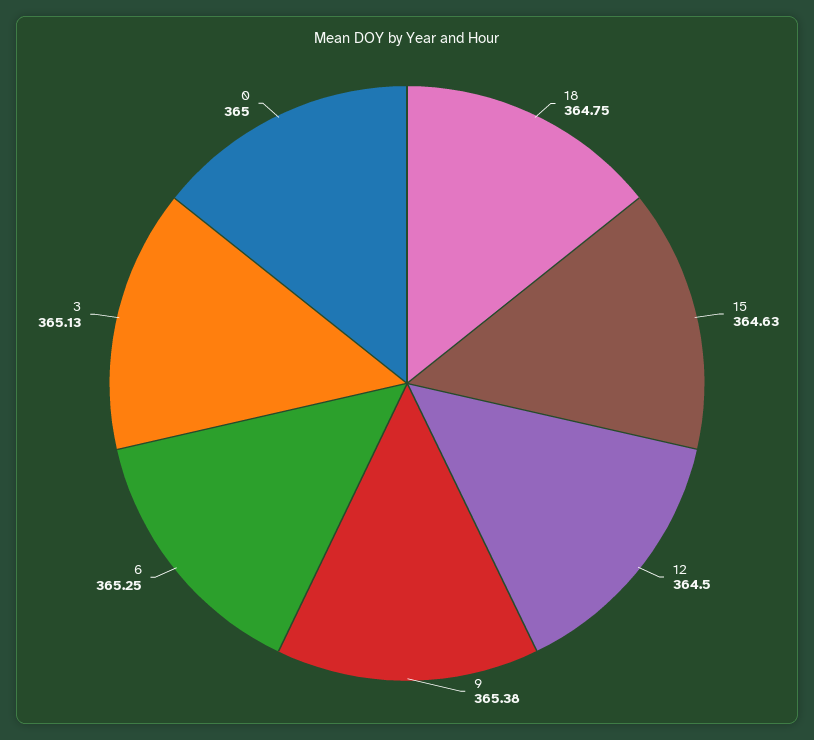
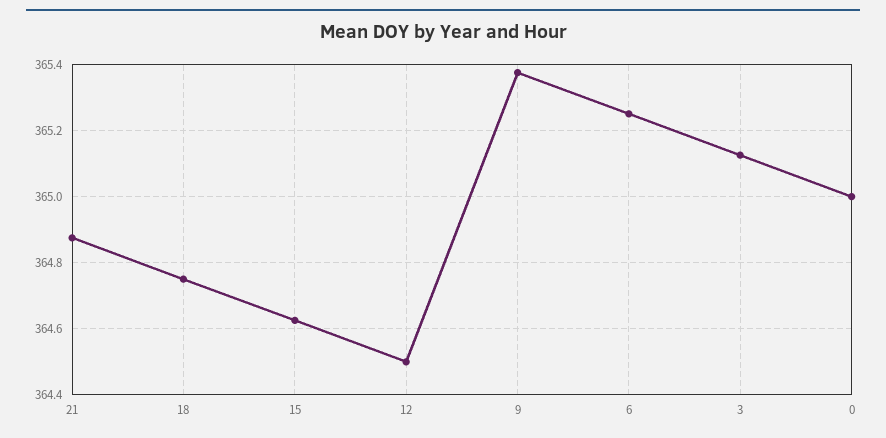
  {
    "18": 364.75,
    "15": 364.63,
    "12": 364.5,
    "9": 365.38,
    "6": 365.25,
    "3": 365.13,
-   "0": 365
+   "0": 365,
+   "21": 364.88
  }

